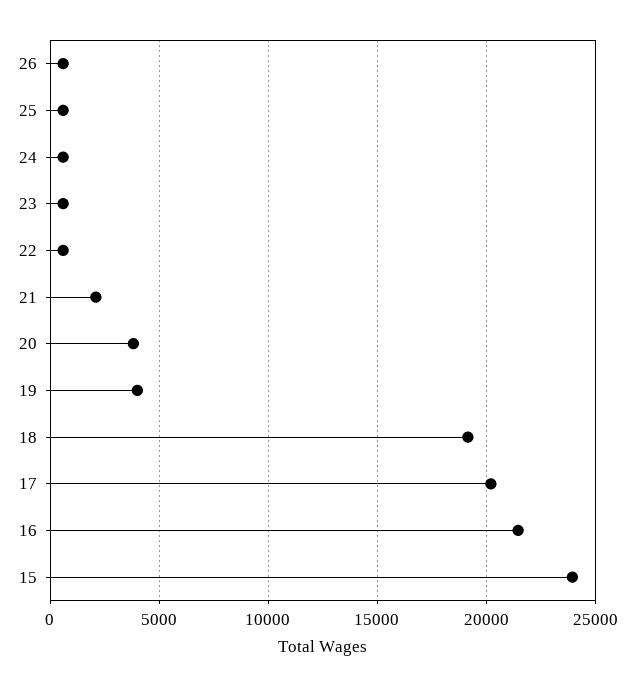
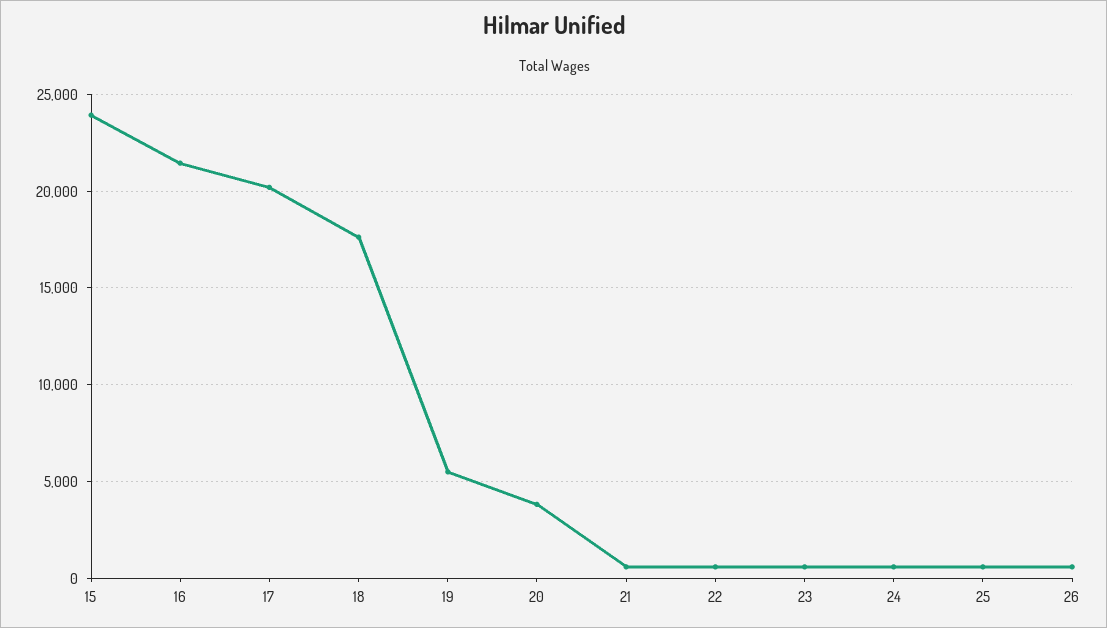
  {
    "26": 500,
    "25": 500,
    "24": 500,
    "23": 500,
    "22": 500,
-   "21": 2000,
+   "21": 500,
    "20": 4000,
-   "19": 4000,
+   "19": 5500,
-   "18": 19000,
+   "18": 17500,
    "17": 20000,
    "16": 21500,
    "15": 24000
  }

